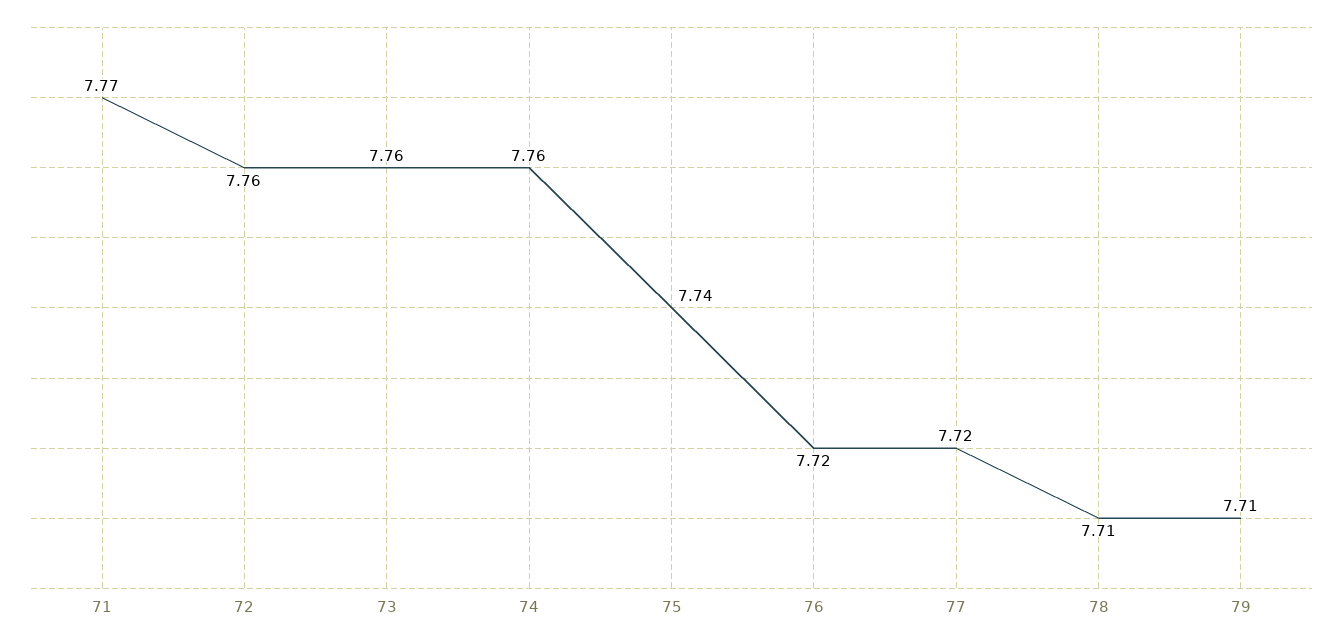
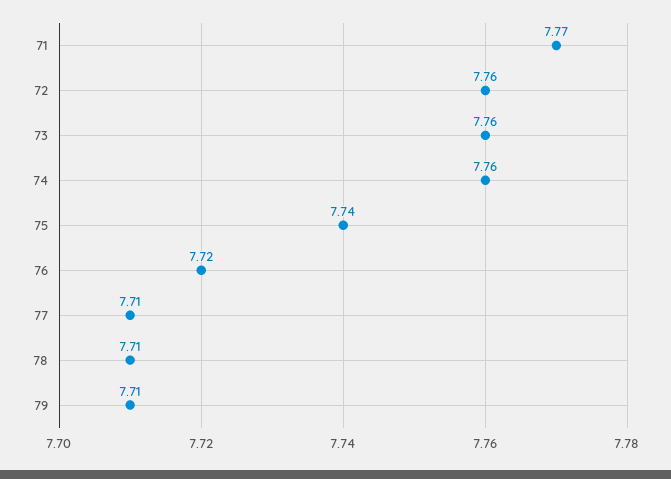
  {
    "71": 7.77,
    "72": 7.76,
    "73": 7.76,
    "74": 7.76,
    "75": 7.74,
    "76": 7.72,
-   "77": 7.72,
+   "77": 7.71,
    "78": 7.71,
    "79": 7.71
  }

